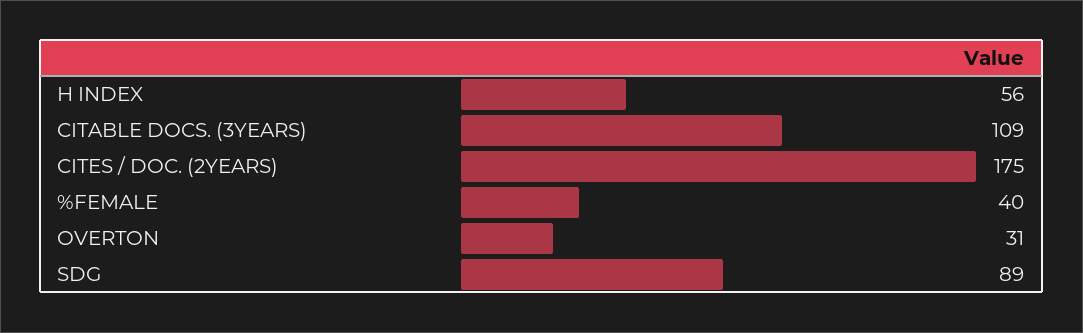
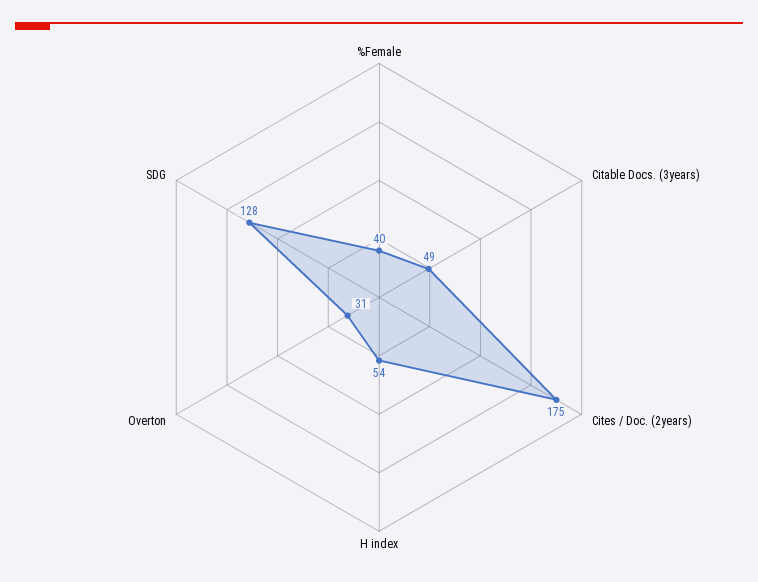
  {
-   "H INDEX": 56,
+   "H INDEX": 54,
-   "CITABLE DOCS. (3YEARS)": 109,
+   "CITABLE DOCS. (3YEARS)": 49,
    "CITES / DOC. (2YEARS)": 175,
    "%FEMALE": 40,
    "OVERTON": 31,
-   "SDG": 89
+   "SDG": 128
  }

